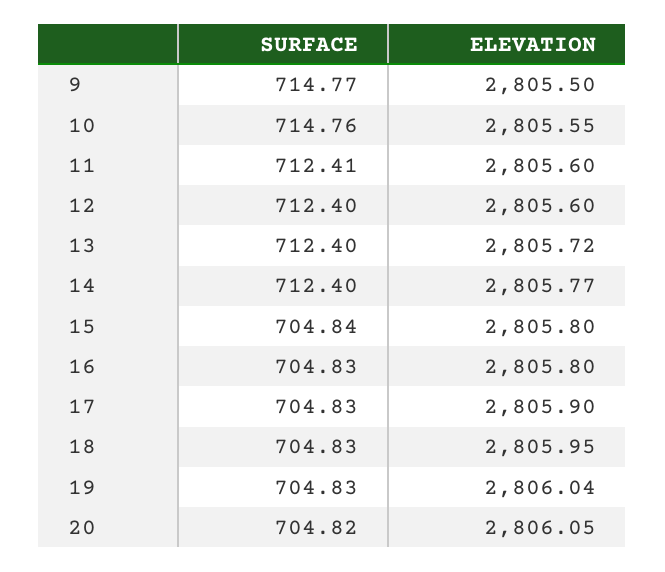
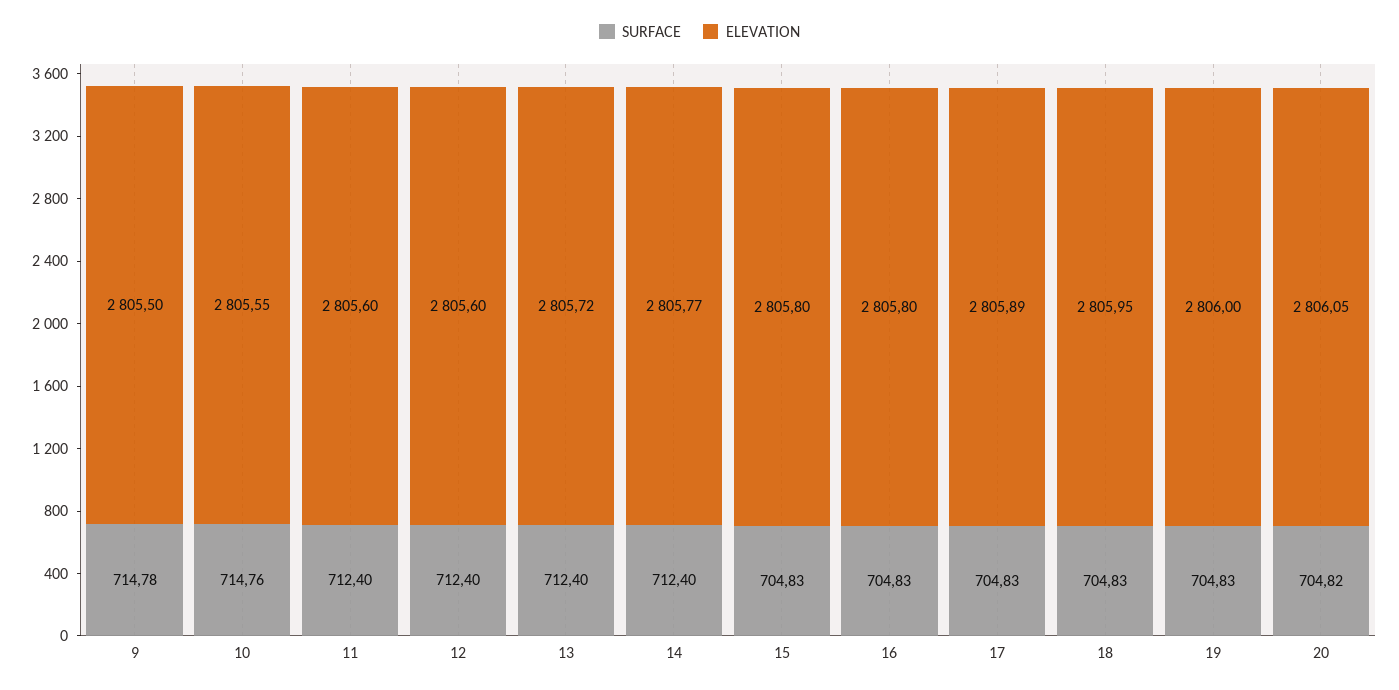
  {
    "SURFACE": {
-     "9": 714.77,
+     "9": 714.78,
      "10": 714.76,
-     "11": 712.41,
+     "11": 712.4,
      "12": 712.4,
      "13": 712.4,
      "14": 712.4,
-     "15": 704.84,
+     "15": 704.83,
      "16": 704.83,
      "17": 704.83,
      "18": 704.83,
      "19": 704.83,
      "20": 704.82
    },
    "ELEVATION": {
      "9": 2805.5,
      "10": 2805.55,
      "11": 2805.6,
      "12": 2805.6,
      "13": 2805.72,
      "14": 2805.77,
      "15": 2805.8,
      "16": 2805.8,
-     "17": 2805.9,
+     "17": 2805.89,
      "18": 2805.95,
-     "19": 2806.04,
+     "19": 2806,
      "20": 2806.05
    }
  }

